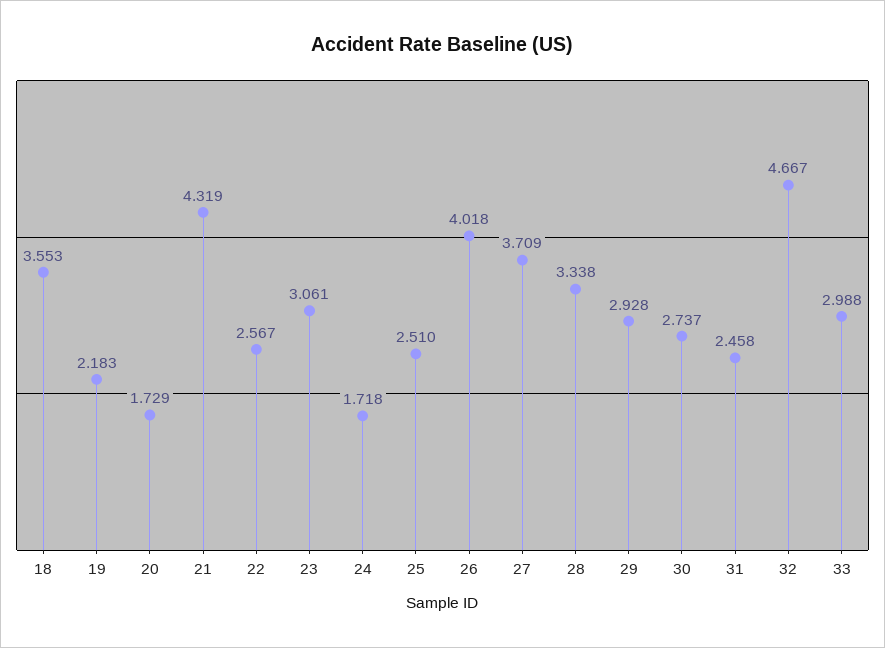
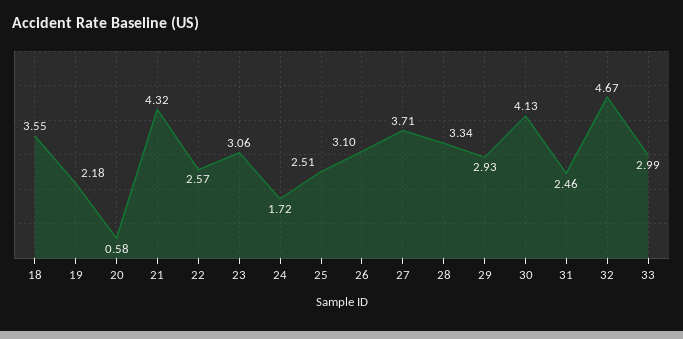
  {
    "18": 3.553,
    "19": 2.183,
-   "20": 1.729,
+   "20": 0.58,
    "21": 4.319,
    "22": 2.567,
    "23": 3.061,
    "24": 1.718,
    "25": 2.51,
-   "26": 4.018,
+   "26": 3.1,
    "27": 3.709,
    "28": 3.338,
    "29": 2.928,
-   "30": 2.737,
+   "30": 4.13,
    "31": 2.458,
    "32": 4.667,
    "33": 2.988
  }

